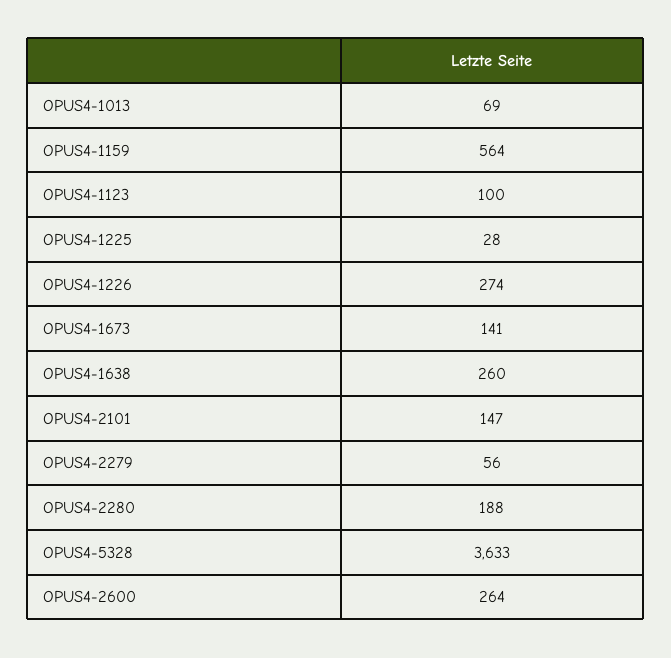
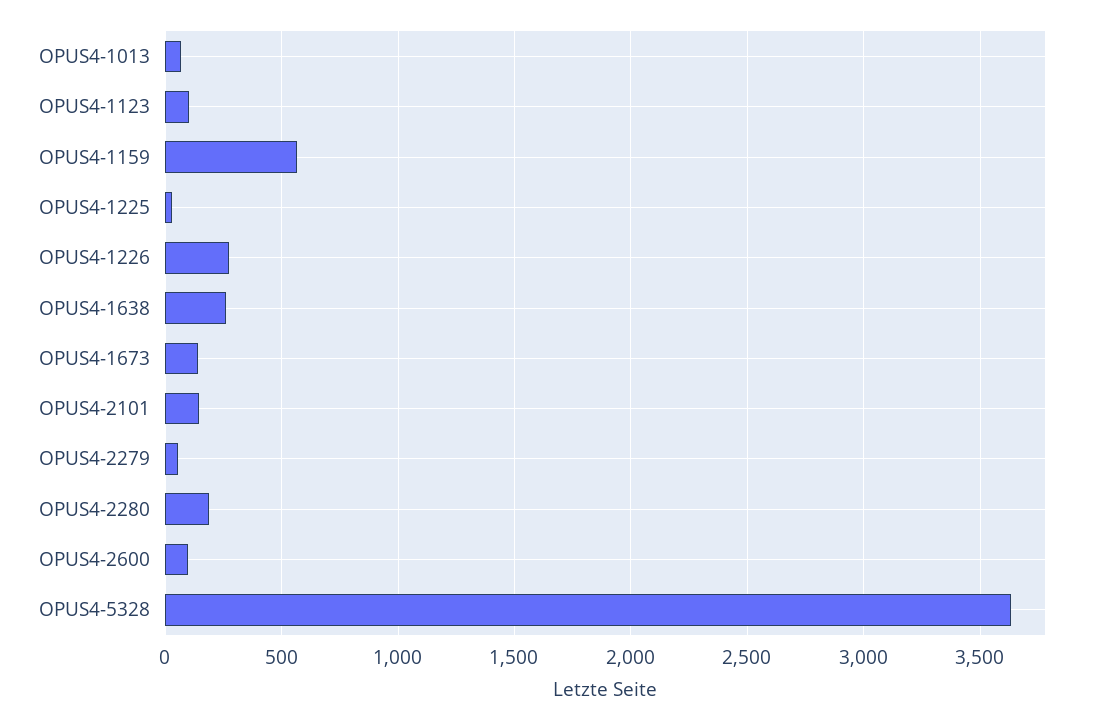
  {
    "OPUS4-1013": 69,
    "OPUS4-1159": 564,
    "OPUS4-1123": 100,
    "OPUS4-1225": 28,
    "OPUS4-1226": 274,
    "OPUS4-1673": 141,
    "OPUS4-1638": 260,
    "OPUS4-2101": 147,
    "OPUS4-2279": 56,
    "OPUS4-2280": 188,
    "OPUS4-5328": 3633,
-   "OPUS4-2600": 264
+   "OPUS4-2600": 100
  }

